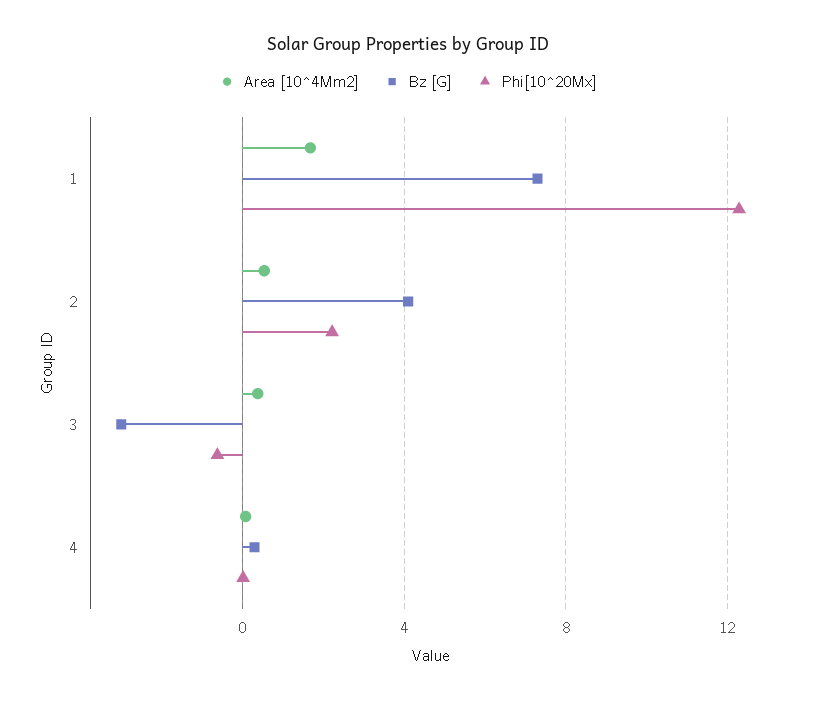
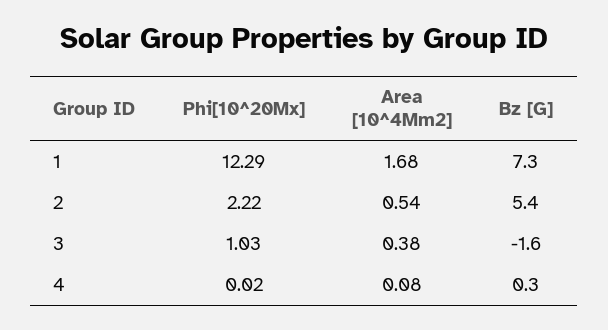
  {
    "Area [10^4Mm2]": {
      "1": 1.68,
      "2": 0.54,
      "3": 0.38,
      "4": 0.08
    },
    "Bz [G]": {
      "1": 7.3,
-     "2": 4,
+     "2": 5.4,
-     "3": -3,
+     "3": -1.6,
      "4": 0.3
    },
    "Phi[10^20Mx]": {
      "1": 12.29,
      "2": 2.22,
-     "3": -0.5,
+     "3": 1.03,
      "4": 0.02
    }
  }

